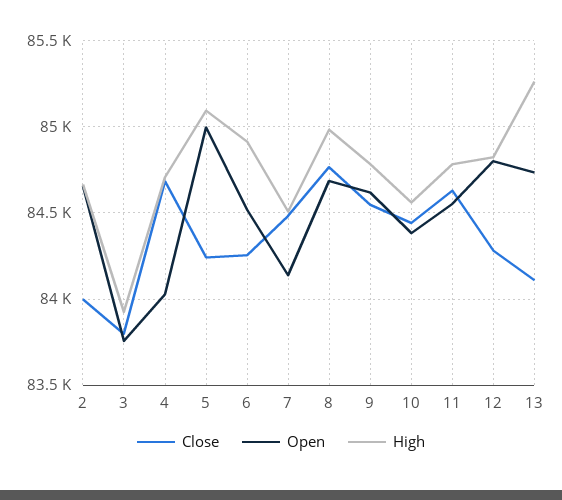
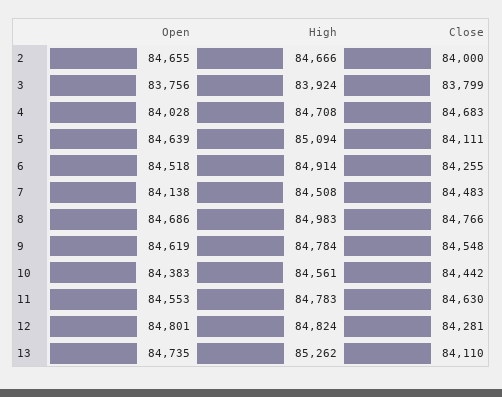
  {
    "Close": {
      "2": 84000,
      "3": 83799,
      "4": 84683,
-     "5": 84250,
+     "5": 84111,
      "6": 84255,
      "7": 84483,
      "8": 84766,
      "9": 84548,
      "10": 84442,
      "11": 84630,
      "12": 84281,
      "13": 84110
    },
    "Open": {
      "2": 84655,
      "3": 83756,
      "4": 84028,
-     "5": 85000,
+     "5": 84639,
      "6": 84518,
      "7": 84138,
      "8": 84686,
      "9": 84619,
      "10": 84383,
      "11": 84553,
      "12": 84801,
      "13": 84735
    },
    "High": {
      "2": 84666,
      "3": 83924,
      "4": 84708,
      "5": 85094,
      "6": 84914,
      "7": 84508,
      "8": 84983,
      "9": 84784,
      "10": 84561,
      "11": 84783,
      "12": 84824,
      "13": 85262
    }
  }

